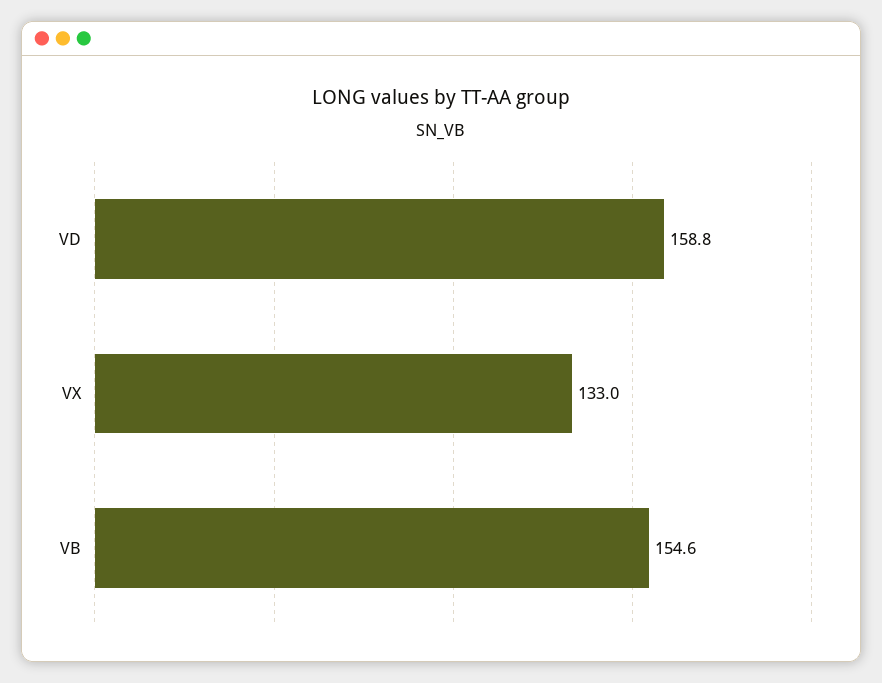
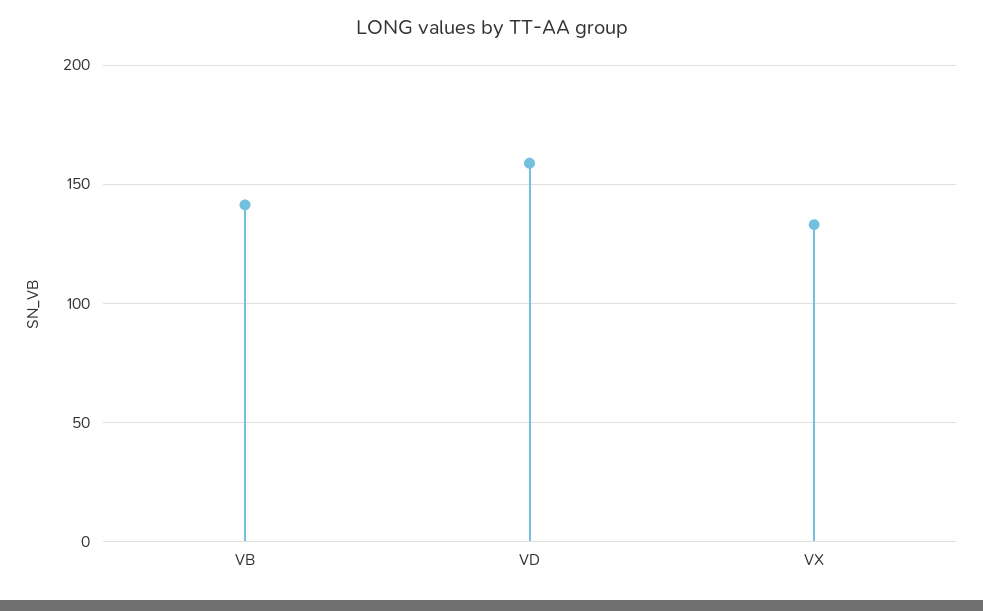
  {
    "VD": 158.8,
    "VX": 133,
-   "VB": 154.6
+   "VB": 140
  }

